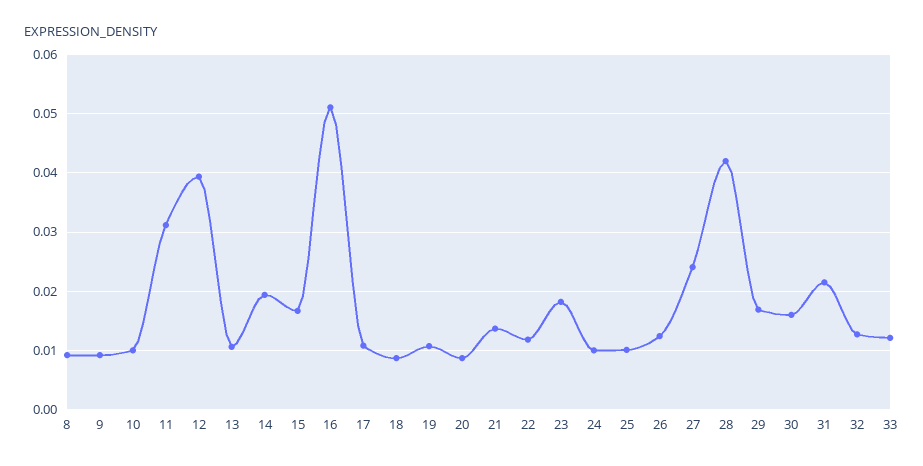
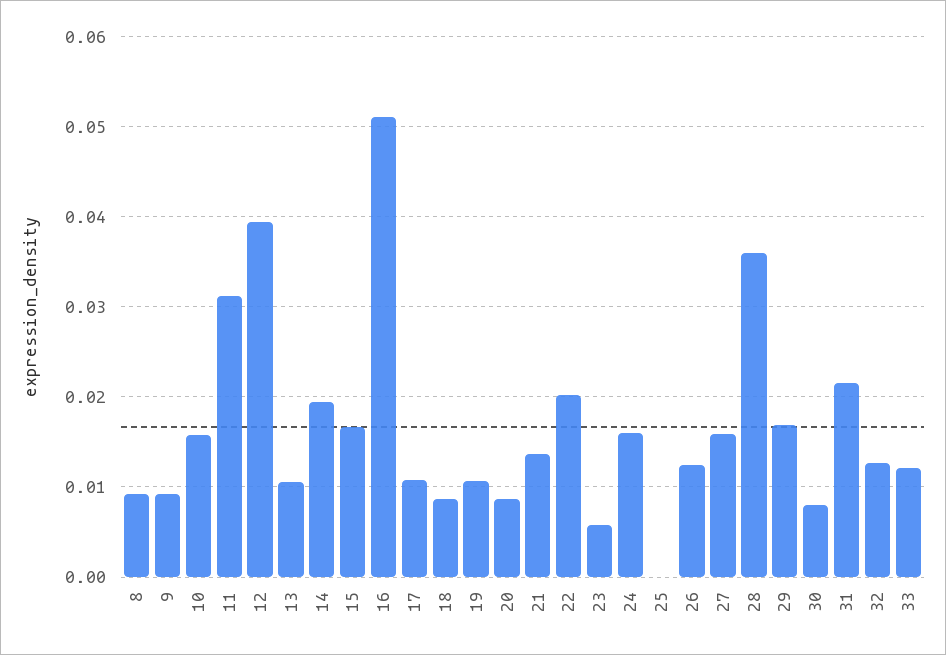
  {
    "8": 0.009,
    "9": 0.009,
-   "10": 0.01,
+   "10": 0.016,
    "11": 0.031,
    "12": 0.039,
    "13": 0.011,
    "14": 0.019,
    "15": 0.017,
    "16": 0.051,
    "17": 0.011,
    "18": 0.009,
    "19": 0.011,
    "20": 0.009,
    "21": 0.014,
-   "22": 0.012,
+   "22": 0.02,
-   "23": 0.018,
+   "23": 0.006,
-   "24": 0.01,
+   "24": 0.016,
-   "25": 0.01,
+   "25": 0,
    "26": 0.012,
-   "27": 0.024,
+   "27": 0.016,
-   "28": 0.042,
+   "28": 0.036,
    "29": 0.017,
-   "30": 0.016,
+   "30": 0.008,
    "31": 0.022,
    "32": 0.013,
    "33": 0.012
  }

